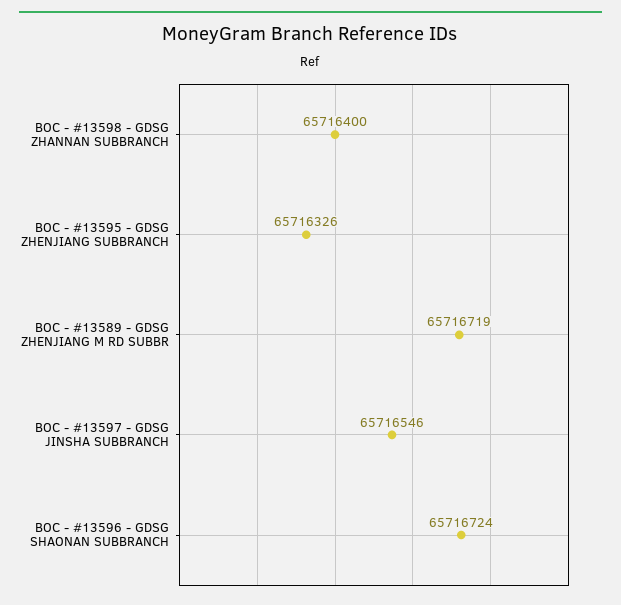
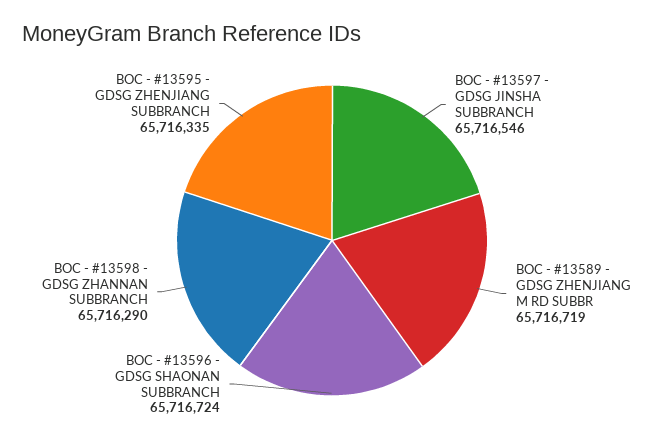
  {
-   "BOC - #13598 - GDSG ZHANNAN SUBBRANCH": 65716400,
+   "BOC - #13598 - GDSG ZHANNAN SUBBRANCH": 65716290,
-   "BOC - #13595 - GDSG ZHENJIANG SUBBRANCH": 65716326,
+   "BOC - #13595 - GDSG ZHENJIANG SUBBRANCH": 65716335,
    "BOC - #13589 - GDSG ZHENJIANG M RD SUBBR": 65716719,
    "BOC - #13597 - GDSG JINSHA SUBBRANCH": 65716546,
    "BOC - #13596 - GDSG SHAONAN SUBBRANCH": 65716724
  }

